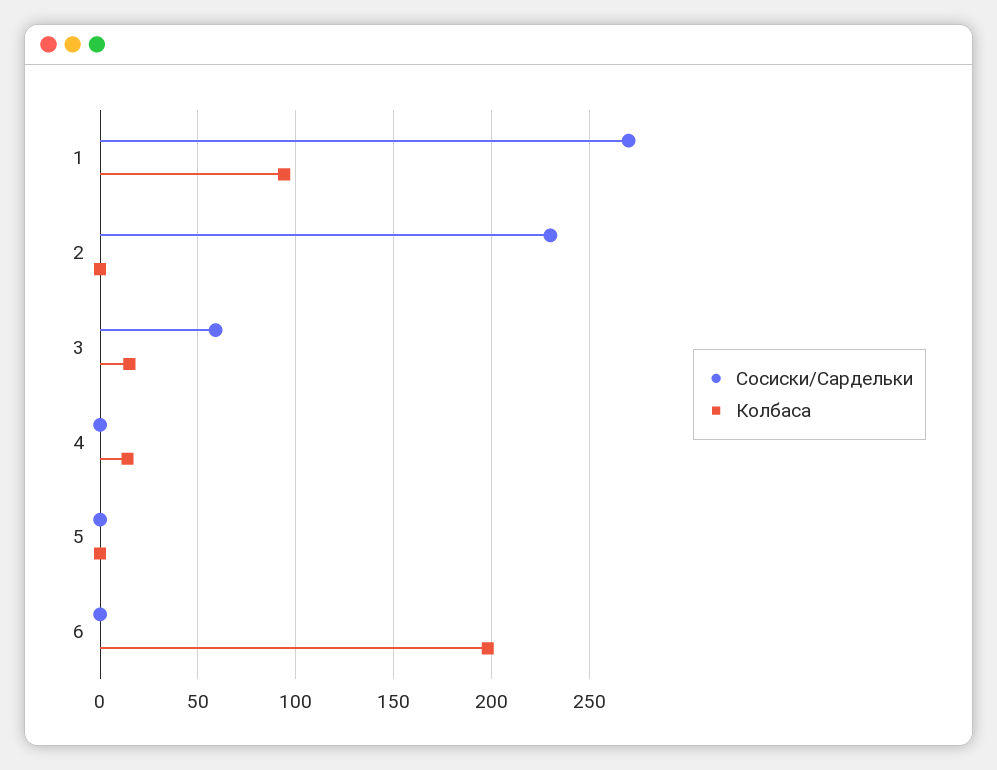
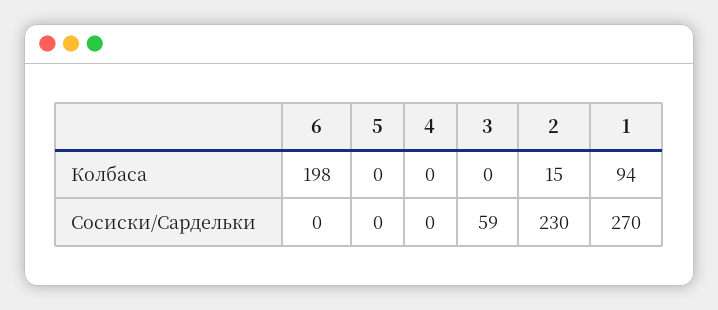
  {
    "Сосиски/Сардельки": {
      "1": 270,
      "2": 230,
      "3": 59,
      "4": 0,
      "5": 0,
      "6": 0
    },
    "Колбаса": {
      "1": 94,
-     "2": 0,
+     "2": 15,
-     "3": 15,
+     "3": 0,
-     "4": 15,
+     "4": 0,
      "5": 0,
      "6": 198
    }
  }

